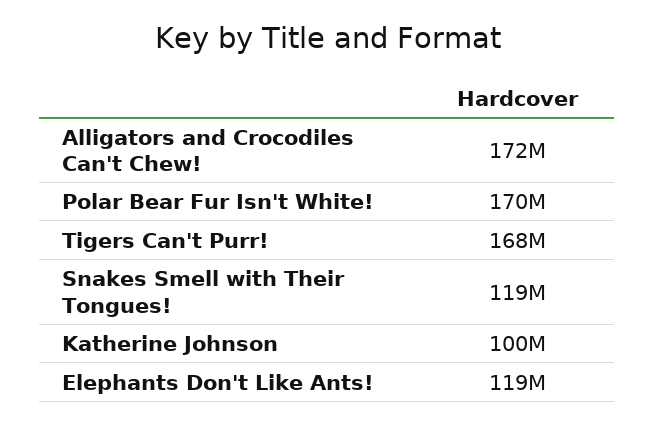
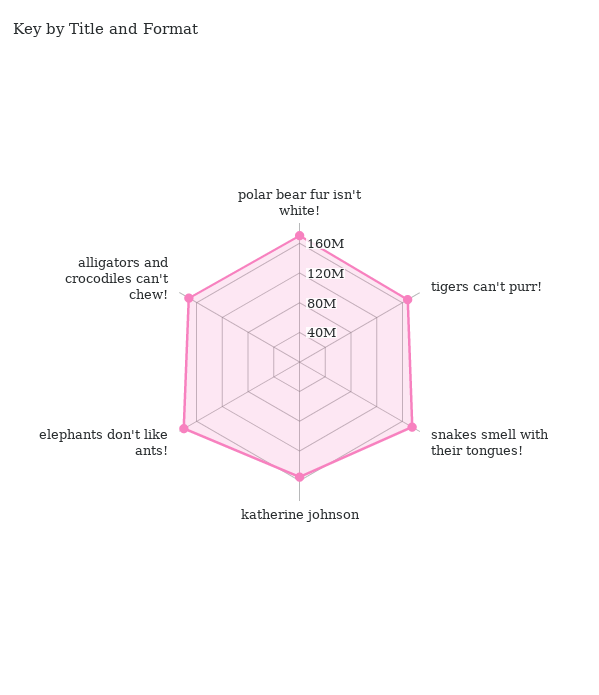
  {
    "Alligators and Crocodiles Can't Chew!": 172000000,
    "Polar Bear Fur Isn't White!": 170000000,
    "Tigers Can't Purr!": 168000000,
-   "Snakes Smell with Their Tongues!": 119000000,
+   "Snakes Smell with Their Tongues!": 180000000,
-   "Katherine Johnson": 100000000,
+   "Katherine Johnson": 160000000,
-   "Elephants Don't Like Ants!": 119000000
+   "Elephants Don't Like Ants!": 180000000
  }

